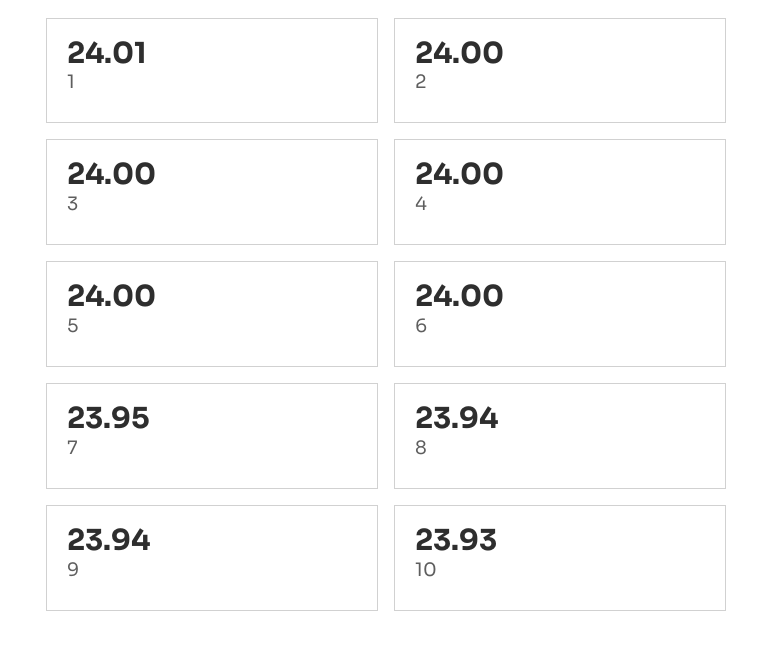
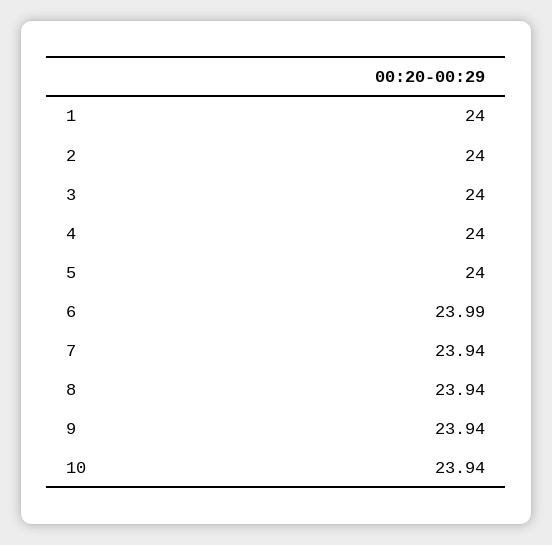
  {
-   "1": 24.01,
+   "1": 24,
    "2": 24,
    "3": 24,
    "4": 24,
    "5": 24,
-   "6": 24,
+   "6": 23.99,
-   "7": 23.95,
+   "7": 23.94,
    "8": 23.94,
    "9": 23.94,
-   "10": 23.93
+   "10": 23.94
  }

